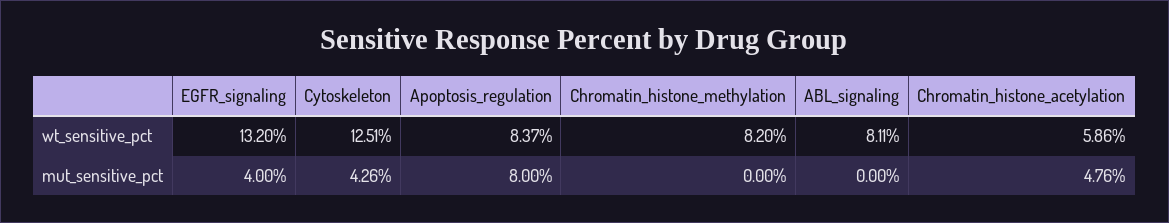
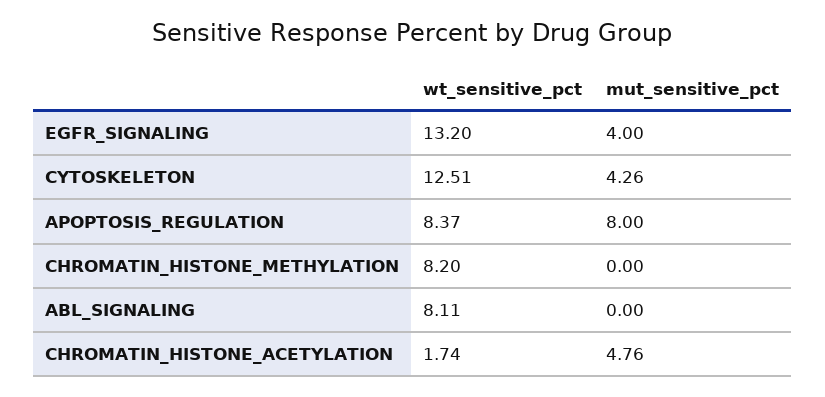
  {
    "EGFR_signaling": {
      "wt_sensitive_pct": 13.2,
      "mut_sensitive_pct": 4
    },
    "Cytoskeleton": {
      "wt_sensitive_pct": 12.51,
      "mut_sensitive_pct": 4.26
    },
    "Apoptosis_regulation": {
      "wt_sensitive_pct": 8.37,
      "mut_sensitive_pct": 8
    },
    "Chromatin_histone_methylation": {
      "wt_sensitive_pct": 8.2,
      "mut_sensitive_pct": 0
    },
    "ABL_signaling": {
      "wt_sensitive_pct": 8.11,
      "mut_sensitive_pct": 0
    },
    "Chromatin_histone_acetylation": {
-     "wt_sensitive_pct": 5.86,
+     "wt_sensitive_pct": 1.74,
      "mut_sensitive_pct": 4.76
    }
  }

